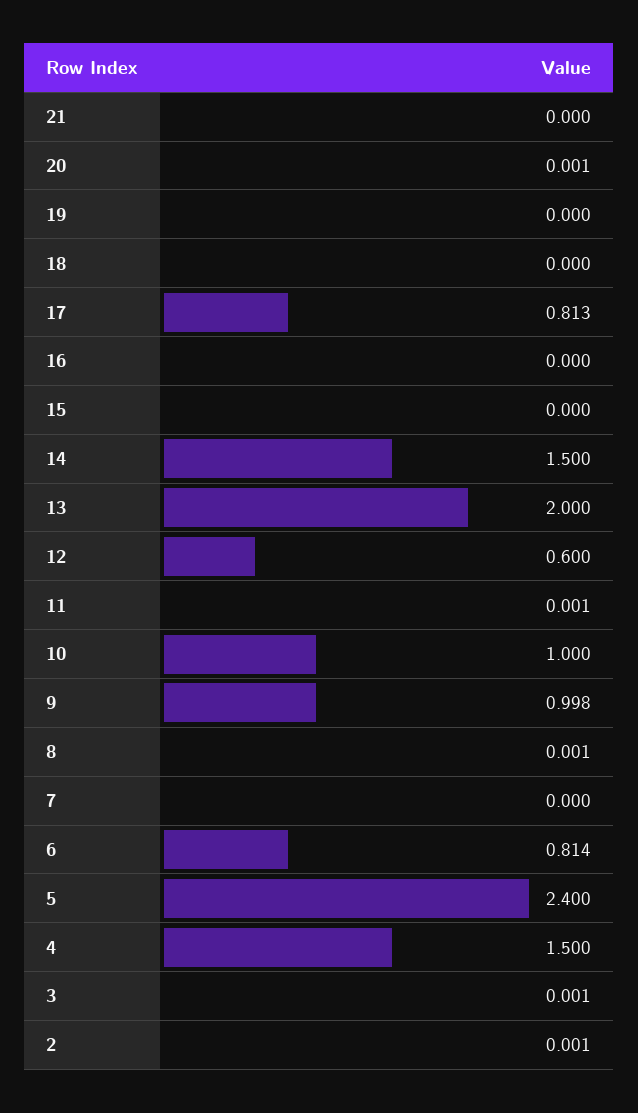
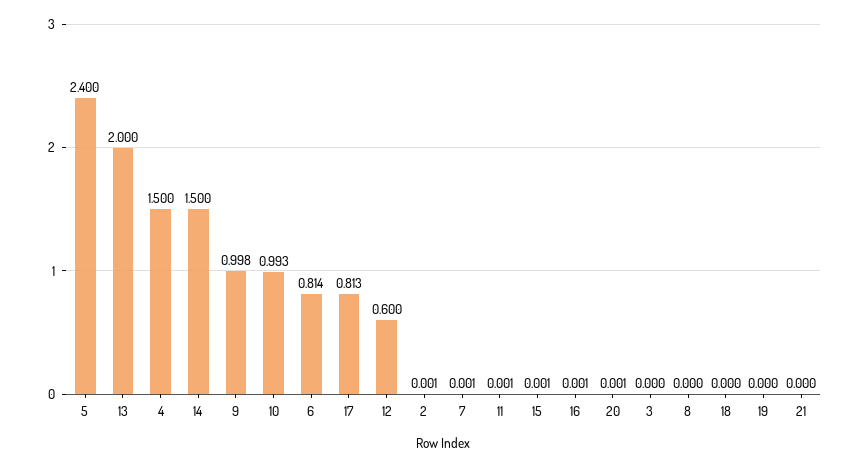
  {
    "21": 0,
    "20": 0.001,
    "19": 0,
    "18": 0,
    "17": 0.813,
-   "16": 0,
+   "16": 0.001,
-   "15": 0,
+   "15": 0.001,
    "14": 1.5,
    "13": 2,
    "12": 0.6,
    "11": 0.001,
-   "10": 1,
+   "10": 0.993,
    "9": 0.998,
-   "8": 0.001,
+   "8": 0,
-   "7": 0,
+   "7": 0.001,
    "6": 0.814,
    "5": 2.4,
    "4": 1.5,
-   "3": 0.001,
+   "3": 0,
    "2": 0.001
  }

